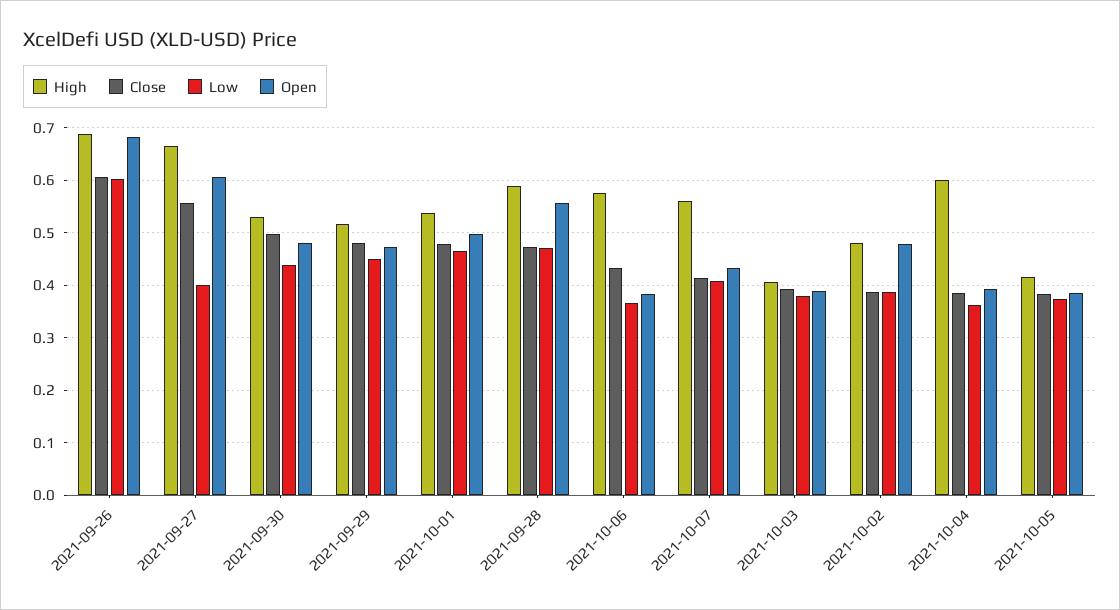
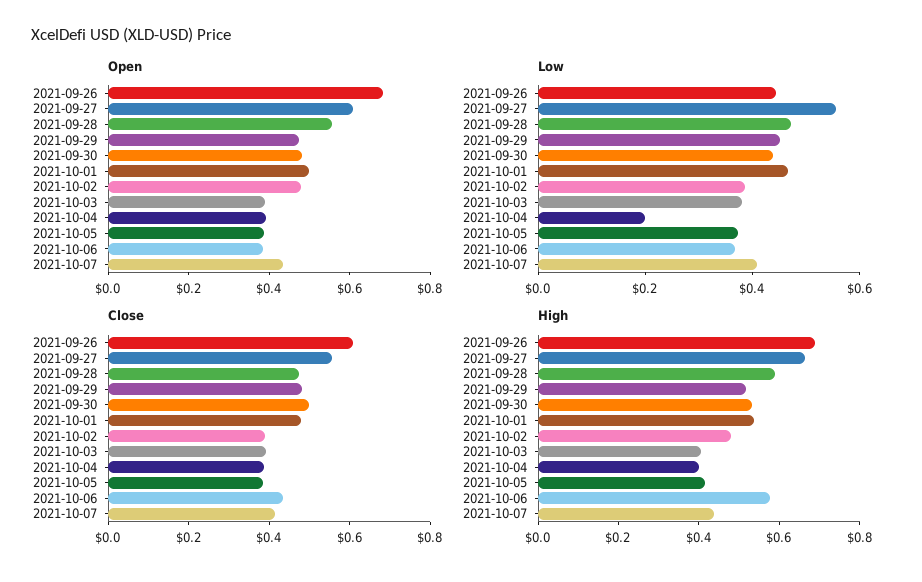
  {
    "High": {
      "2021-09-26": 0.68,
      "2021-09-27": 0.66,
      "2021-09-30": 0.54,
      "2021-09-29": 0.52,
      "2021-10-01": 0.54,
      "2021-09-28": 0.6,
      "2021-10-06": 0.58,
-     "2021-10-07": 0.56,
+     "2021-10-07": 0.45,
      "2021-10-03": 0.4,
      "2021-10-02": 0.48,
-     "2021-10-04": 0.6,
+     "2021-10-04": 0.4,
      "2021-10-05": 0.42
    },
    "Close": {
      "2021-09-26": 0.6,
      "2021-09-27": 0.56,
      "2021-09-30": 0.5,
      "2021-09-29": 0.48,
      "2021-10-01": 0.48,
      "2021-09-28": 0.48,
      "2021-10-06": 0.44,
      "2021-10-07": 0.42,
      "2021-10-03": 0.4,
      "2021-10-02": 0.38,
      "2021-10-04": 0.38,
      "2021-10-05": 0.38
    },
    "Low": {
-     "2021-09-26": 0.6,
+     "2021-09-26": 0.45,
-     "2021-09-27": 0.4,
+     "2021-09-27": 0.55,
      "2021-09-30": 0.44,
      "2021-09-29": 0.46,
      "2021-10-01": 0.46,
      "2021-09-28": 0.48,
      "2021-10-06": 0.36,
      "2021-10-07": 0.4,
      "2021-10-03": 0.38,
      "2021-10-02": 0.38,
-     "2021-10-04": 0.36,
+     "2021-10-04": 0.2,
      "2021-10-05": 0.38
    },
    "Open": {
      "2021-09-26": 0.68,
      "2021-09-27": 0.6,
      "2021-09-30": 0.48,
      "2021-09-29": 0.48,
      "2021-10-01": 0.5,
      "2021-09-28": 0.56,
      "2021-10-06": 0.38,
      "2021-10-07": 0.44,
      "2021-10-03": 0.38,
      "2021-10-02": 0.48,
      "2021-10-04": 0.4,
      "2021-10-05": 0.38
    }
  }

